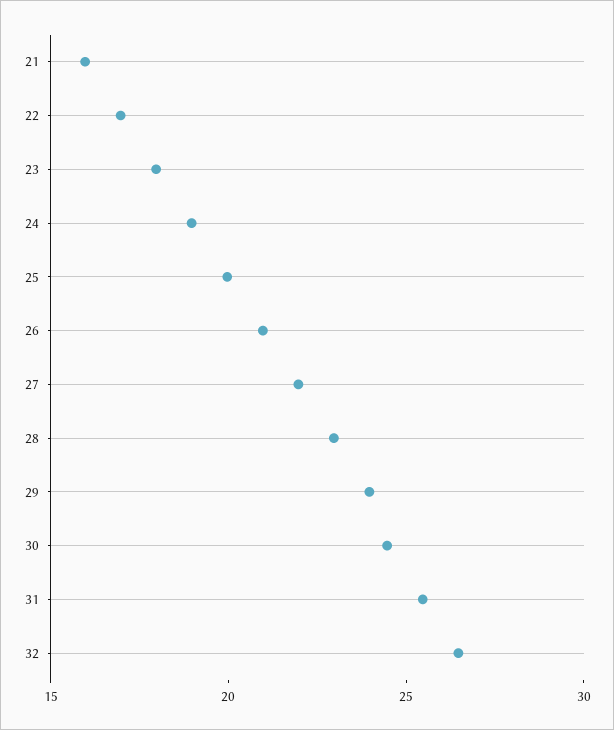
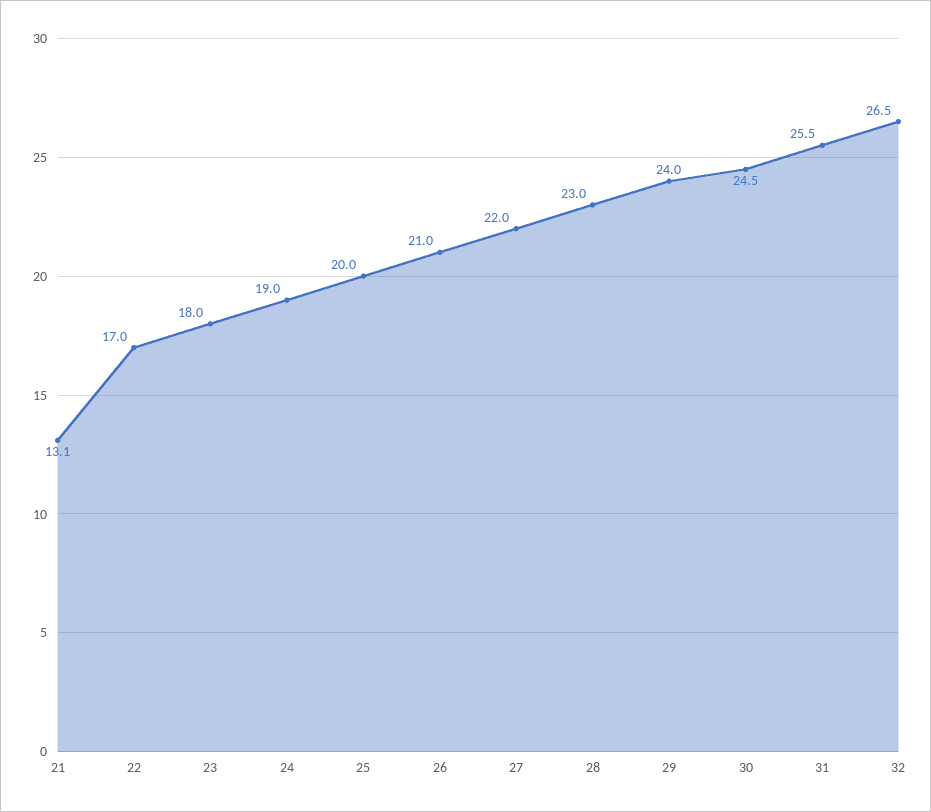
  {
-   "21": 16,
+   "21": 13.1,
    "22": 17,
    "23": 18,
    "24": 19,
    "25": 20,
    "26": 21,
    "27": 22,
    "28": 23,
    "29": 24,
    "30": 24.5,
    "31": 25.5,
    "32": 26.5
  }

